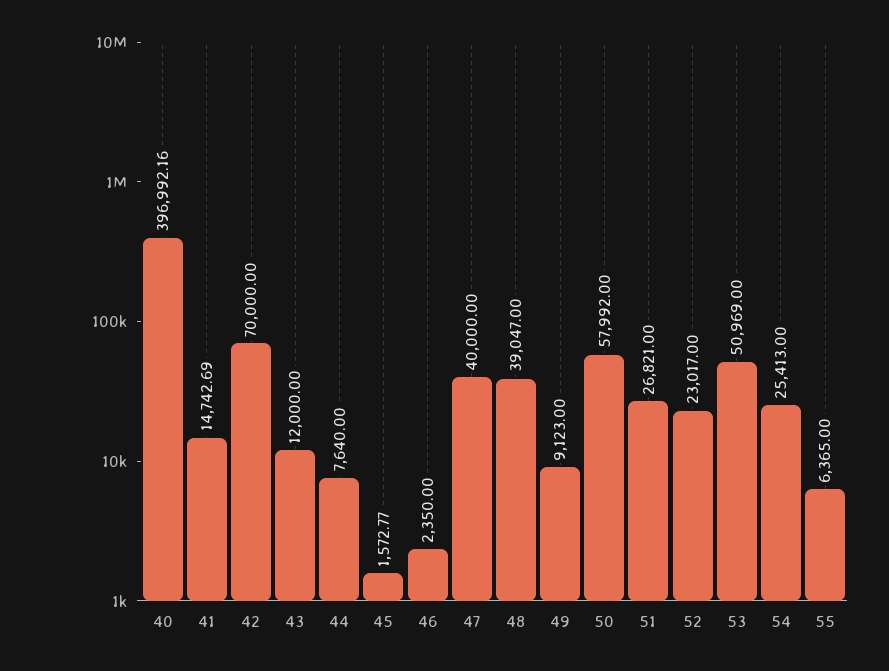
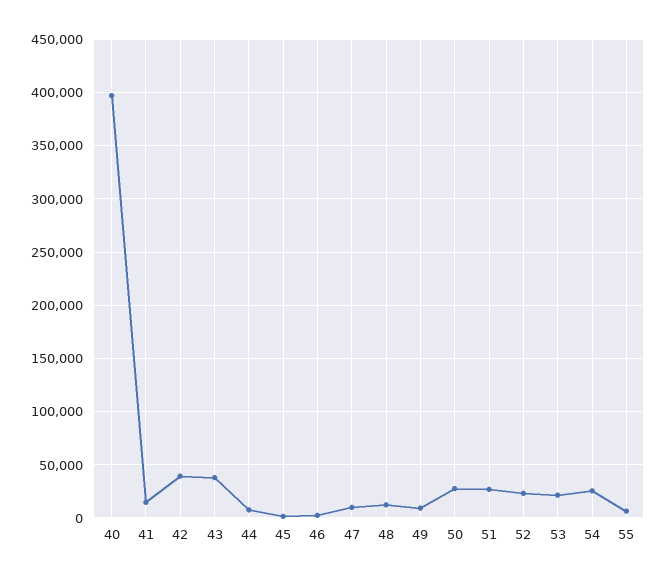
  {
    "40": 396992.16,
    "41": 14742.69,
-   "42": 70000,
+   "42": 40000,
-   "43": 12000,
+   "43": 40000,
    "44": 7640,
    "45": 1572.77,
    "46": 2350,
-   "47": 40000,
+   "47": 10000,
-   "48": 39047,
+   "48": 10000,
    "49": 9123,
-   "50": 57992,
+   "50": 30000,
    "51": 26821,
    "52": 23017,
-   "53": 50969,
+   "53": 20000,
    "54": 25413,
    "55": 6365
  }

